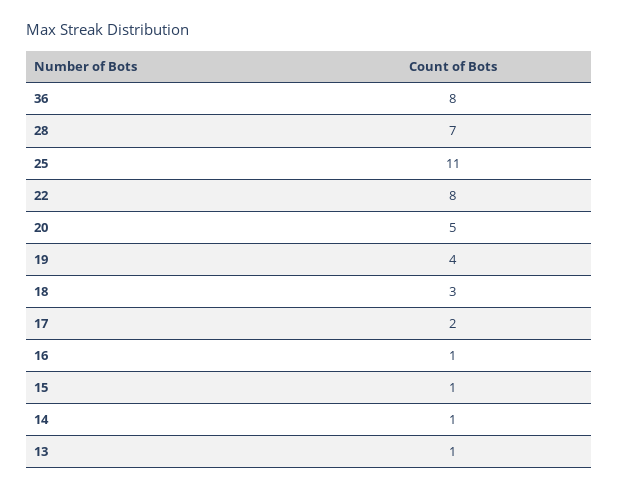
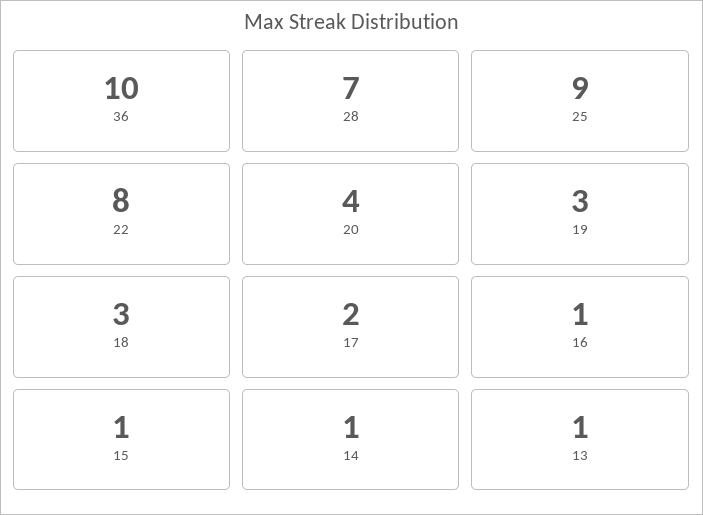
  {
-   "36": 8,
+   "36": 10,
    "28": 7,
-   "25": 11,
+   "25": 9,
    "22": 8,
-   "20": 5,
+   "20": 4,
-   "19": 4,
+   "19": 3,
    "18": 3,
    "17": 2,
    "16": 1,
    "15": 1,
    "14": 1,
    "13": 1
  }

